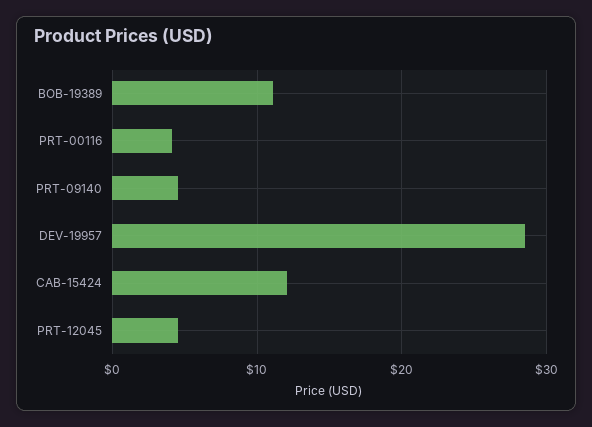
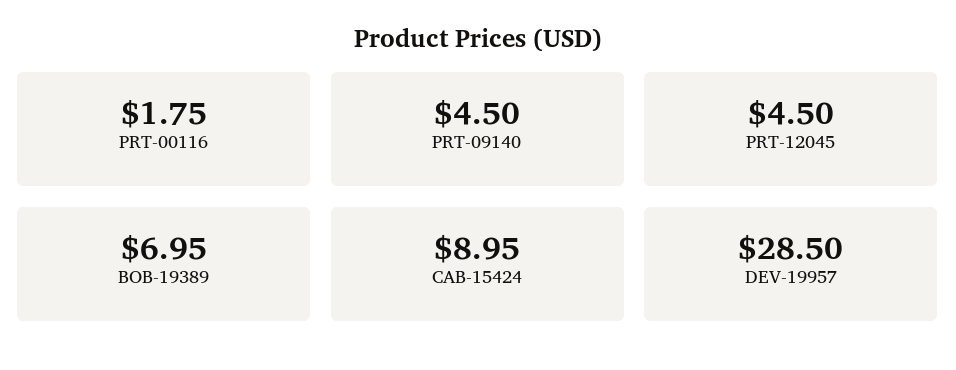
  {
-   "BOB-19389": 11,
+   "BOB-19389": 6.95,
-   "PRT-00116": 4,
+   "PRT-00116": 1.75,
    "PRT-09140": 4.5,
    "DEV-19957": 28.5,
-   "CAB-15424": 12,
+   "CAB-15424": 8.95,
    "PRT-12045": 4.5
  }

